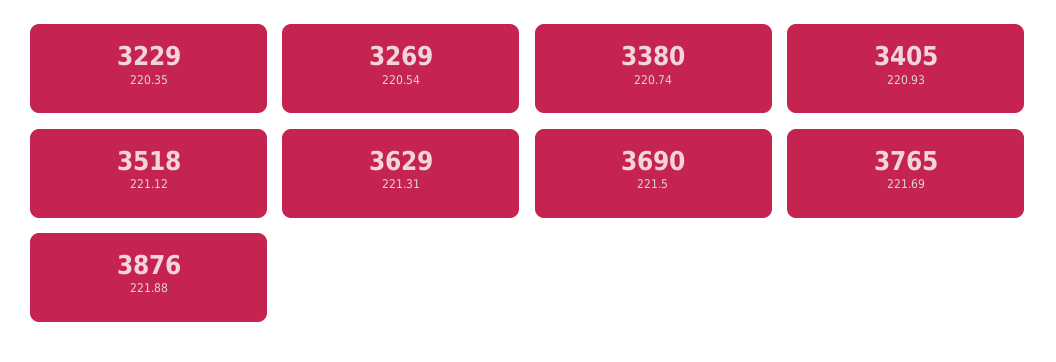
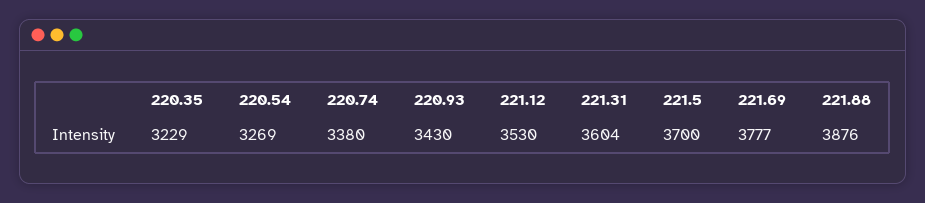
  {
    "220.35": 3229,
    "220.54": 3269,
    "220.74": 3380,
-   "220.93": 3405,
+   "220.93": 3430,
-   "221.12": 3518,
+   "221.12": 3530,
-   "221.31": 3629,
+   "221.31": 3604,
-   "221.5": 3690,
+   "221.5": 3700,
-   "221.69": 3765,
+   "221.69": 3777,
    "221.88": 3876
  }

